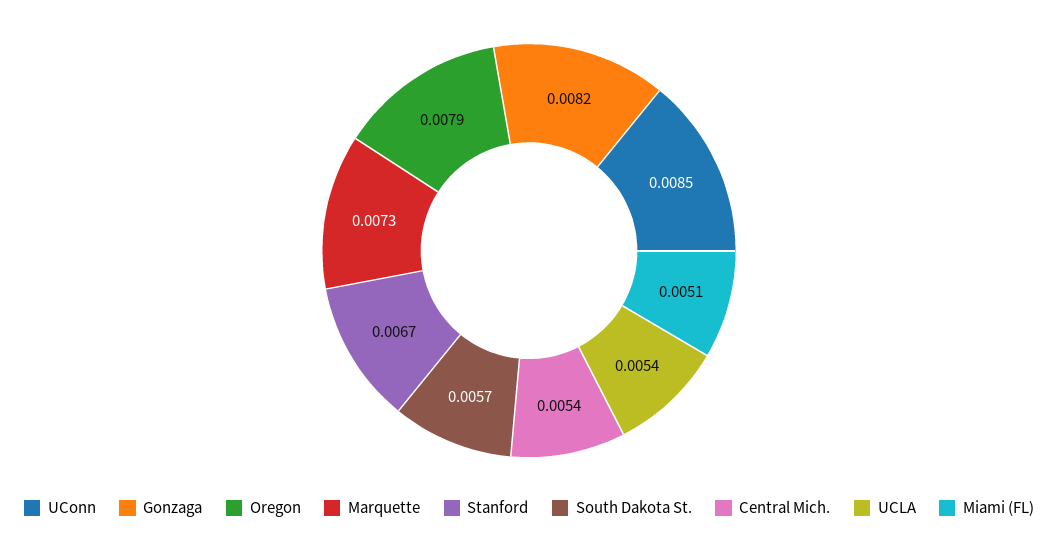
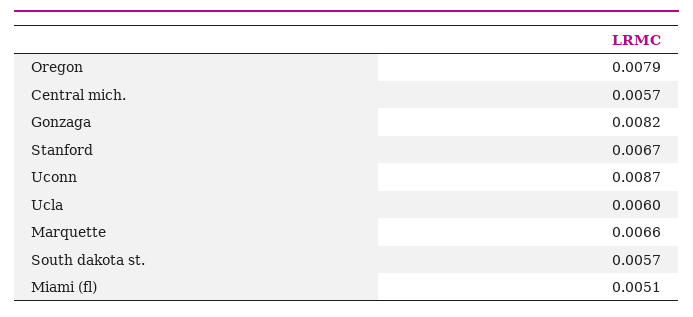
  {
-   "UConn": 0.0085,
+   "UConn": 0.0087,
    "Gonzaga": 0.0082,
    "Oregon": 0.0079,
-   "Marquette": 0.0073,
+   "Marquette": 0.0066,
    "Stanford": 0.0067,
    "South Dakota St.": 0.0057,
-   "Central Mich.": 0.0054,
+   "Central Mich.": 0.0057,
-   "UCLA": 0.0054,
+   "UCLA": 0.006,
    "Miami (FL)": 0.0051
  }

